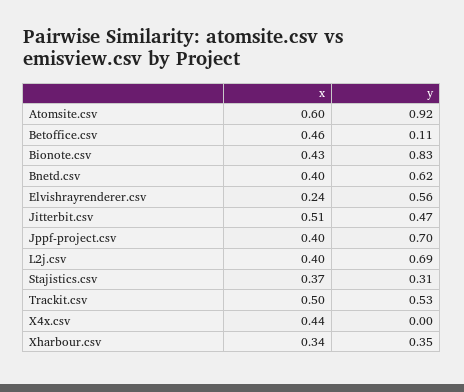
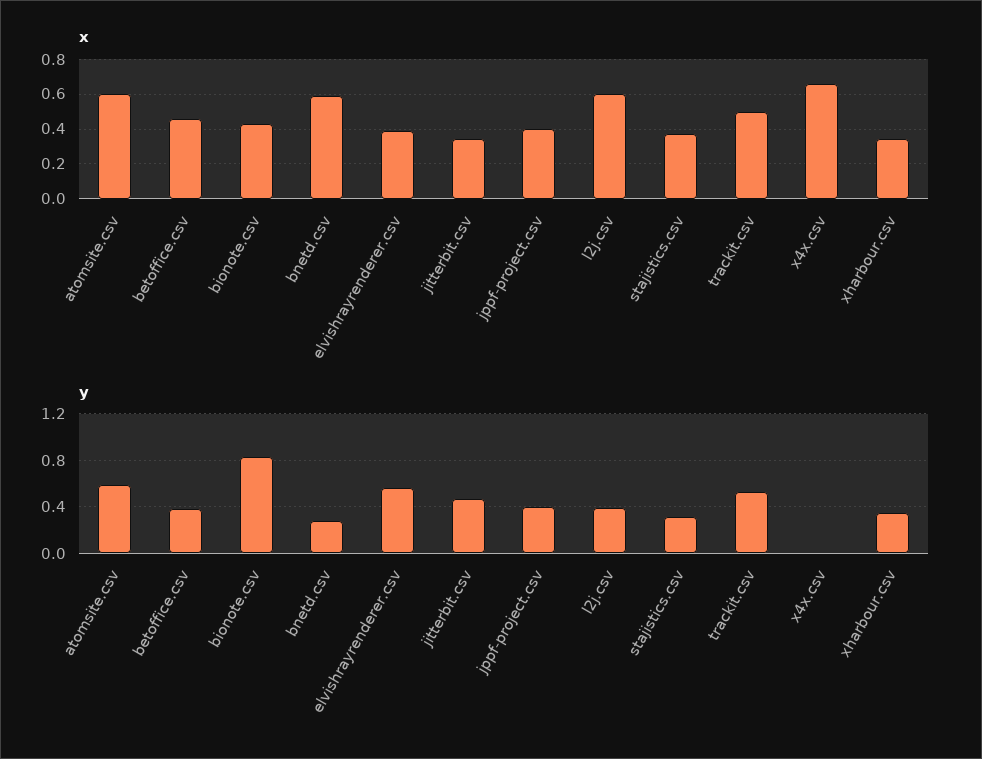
  {
    "x": {
      "Atomsite.csv": 0.6,
      "Betoffice.csv": 0.46,
      "Bionote.csv": 0.43,
-     "Bnetd.csv": 0.4,
+     "Bnetd.csv": 0.6,
-     "Elvishrayrenderer.csv": 0.24,
+     "Elvishrayrenderer.csv": 0.4,
-     "Jitterbit.csv": 0.51,
+     "Jitterbit.csv": 0.35,
      "Jppf-project.csv": 0.4,
-     "L2j.csv": 0.4,
+     "L2j.csv": 0.6,
      "Stajistics.csv": 0.37,
      "Trackit.csv": 0.5,
-     "X4x.csv": 0.44,
+     "X4x.csv": 0.65,
      "Xharbour.csv": 0.34
    },
    "y": {
-     "Atomsite.csv": 0.92,
+     "Atomsite.csv": 0.6,
-     "Betoffice.csv": 0.11,
+     "Betoffice.csv": 0.4,
      "Bionote.csv": 0.83,
-     "Bnetd.csv": 0.62,
+     "Bnetd.csv": 0.3,
      "Elvishrayrenderer.csv": 0.56,
      "Jitterbit.csv": 0.47,
-     "Jppf-project.csv": 0.7,
+     "Jppf-project.csv": 0.4,
-     "L2j.csv": 0.69,
+     "L2j.csv": 0.4,
      "Stajistics.csv": 0.31,
      "Trackit.csv": 0.53,
      "X4x.csv": 0,
      "Xharbour.csv": 0.35
    }
  }

